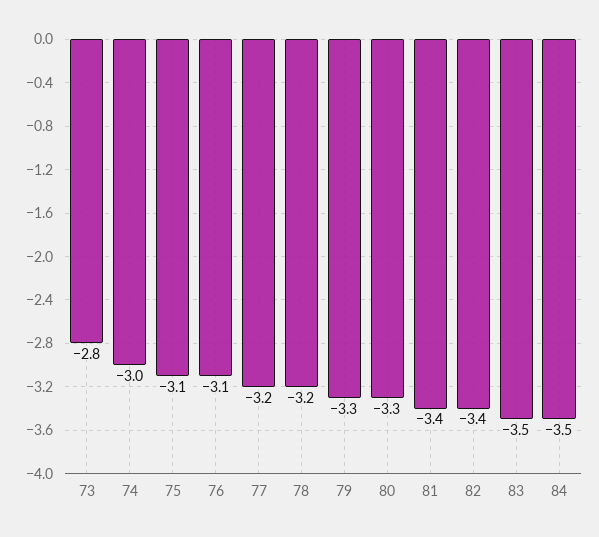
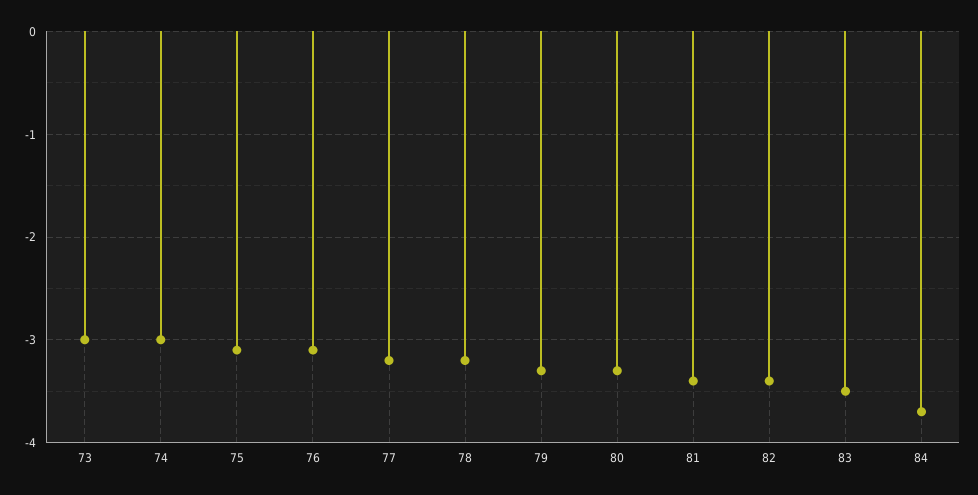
  {
-   "73": -2.8,
+   "73": -3,
    "74": -3,
    "75": -3.1,
    "76": -3.1,
    "77": -3.2,
    "78": -3.2,
    "79": -3.3,
    "80": -3.3,
    "81": -3.4,
    "82": -3.4,
    "83": -3.5,
-   "84": -3.5
+   "84": -3.7
  }

